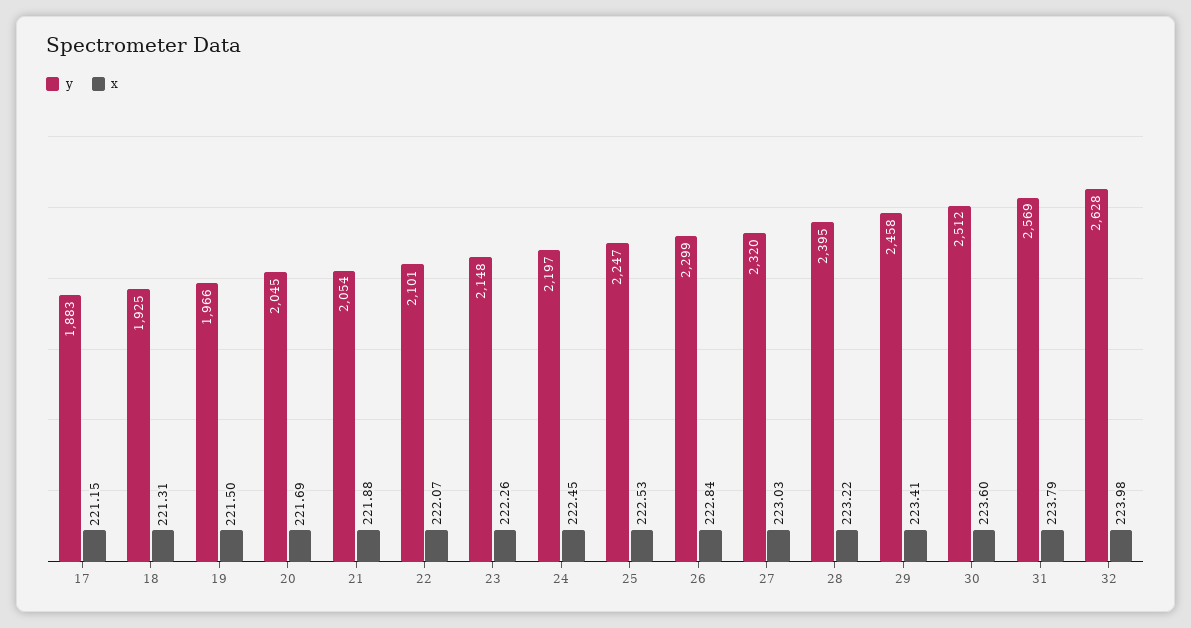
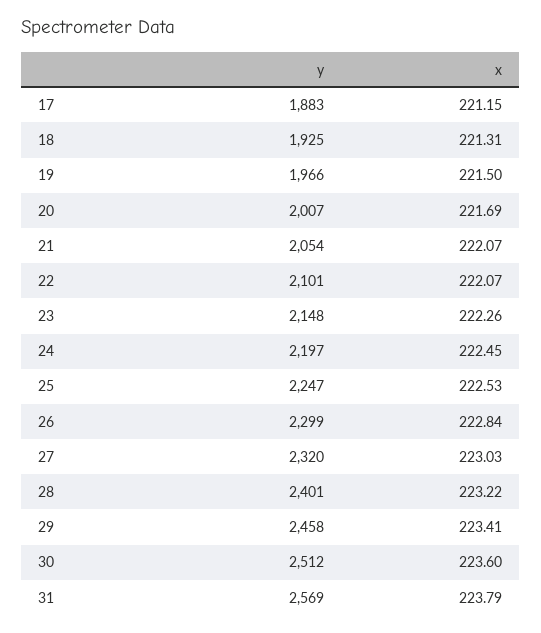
  {
    "y": {
      "17": 1883,
      "18": 1925,
      "19": 1966,
-     "20": 2045,
+     "20": 2007,
      "21": 2054,
      "22": 2101,
      "23": 2148,
      "24": 2197,
      "25": 2247,
      "26": 2299,
      "27": 2320,
-     "28": 2395,
+     "28": 2401,
      "29": 2458,
      "30": 2512,
-     "31": 2569,
+     "31": 2569
-     "32": 2628
    },
    "x": {
      "17": 221.15,
      "18": 221.31,
      "19": 221.5,
      "20": 221.69,
-     "21": 221.88,
+     "21": 222.07,
      "22": 222.07,
      "23": 222.26,
      "24": 222.45,
      "25": 222.53,
      "26": 222.84,
      "27": 223.03,
      "28": 223.22,
      "29": 223.41,
      "30": 223.6,
-     "31": 223.79,
+     "31": 223.79
-     "32": 223.98
    }
  }

